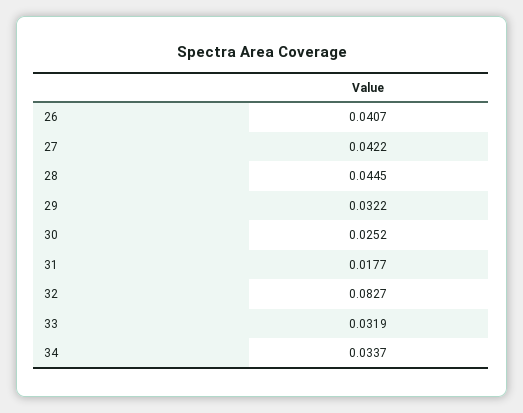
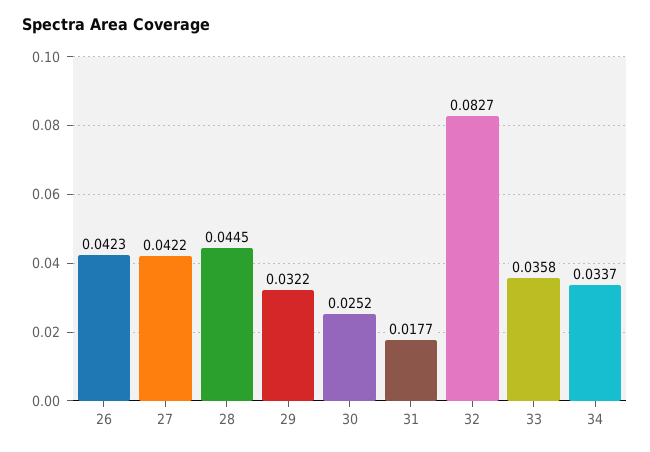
  {
-   "26": 0.0407,
+   "26": 0.0423,
    "27": 0.0422,
    "28": 0.0445,
    "29": 0.0322,
    "30": 0.0252,
    "31": 0.0177,
    "32": 0.0827,
-   "33": 0.0319,
+   "33": 0.0358,
    "34": 0.0337
  }

